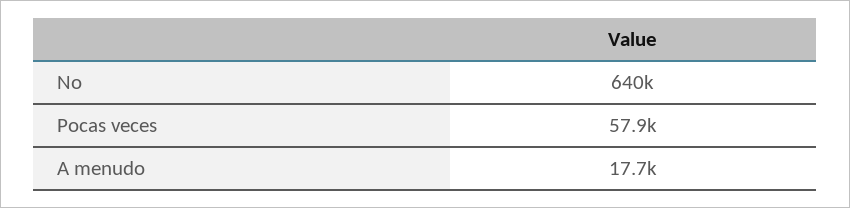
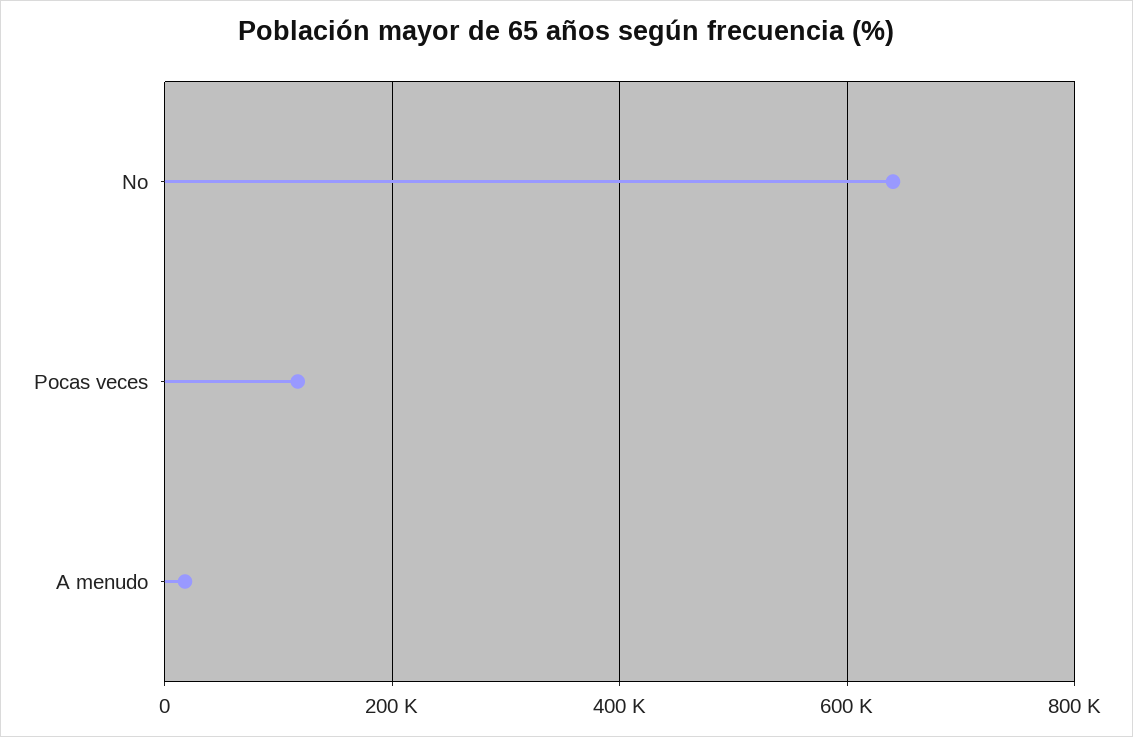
  {
    "No": 640000,
-   "Pocas veces": 57900,
+   "Pocas veces": 120000,
    "A menudo": 17700
  }

